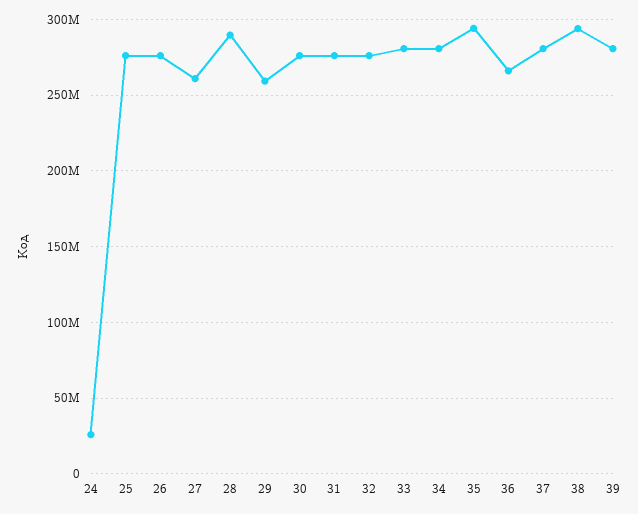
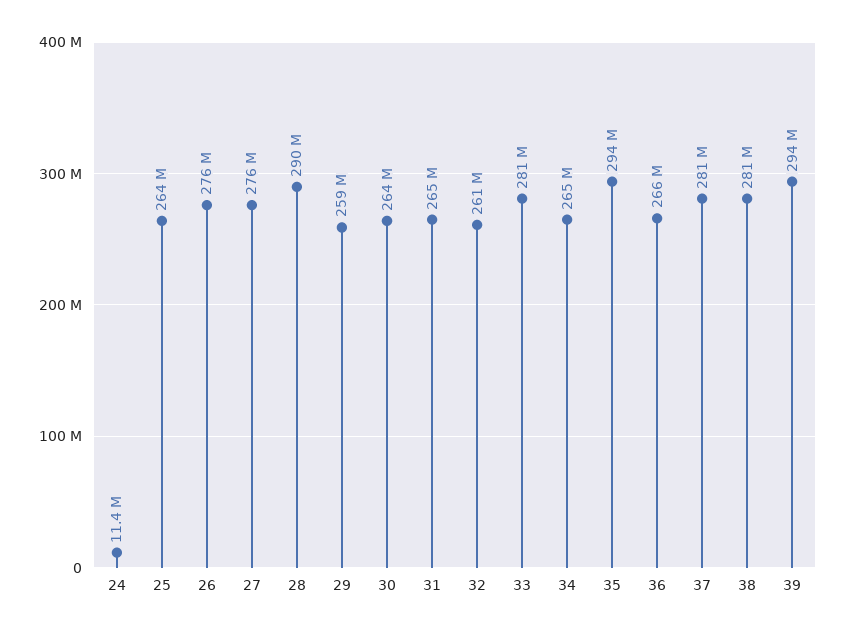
  {
-   "24": 25000000,
+   "24": 11400000,
-   "25": 275000000,
+   "25": 264000000,
    "26": 276000000,
-   "27": 260000000,
+   "27": 276000000,
    "28": 290000000,
    "29": 259000000,
-   "30": 275000000,
+   "30": 264000000,
-   "31": 275000000,
+   "31": 265000000,
-   "32": 275000000,
+   "32": 261000000,
    "33": 281000000,
-   "34": 280000000,
+   "34": 265000000,
    "35": 294000000,
    "36": 266000000,
    "37": 281000000,
-   "38": 295000000,
+   "38": 281000000,
-   "39": 280000000
+   "39": 294000000
  }

